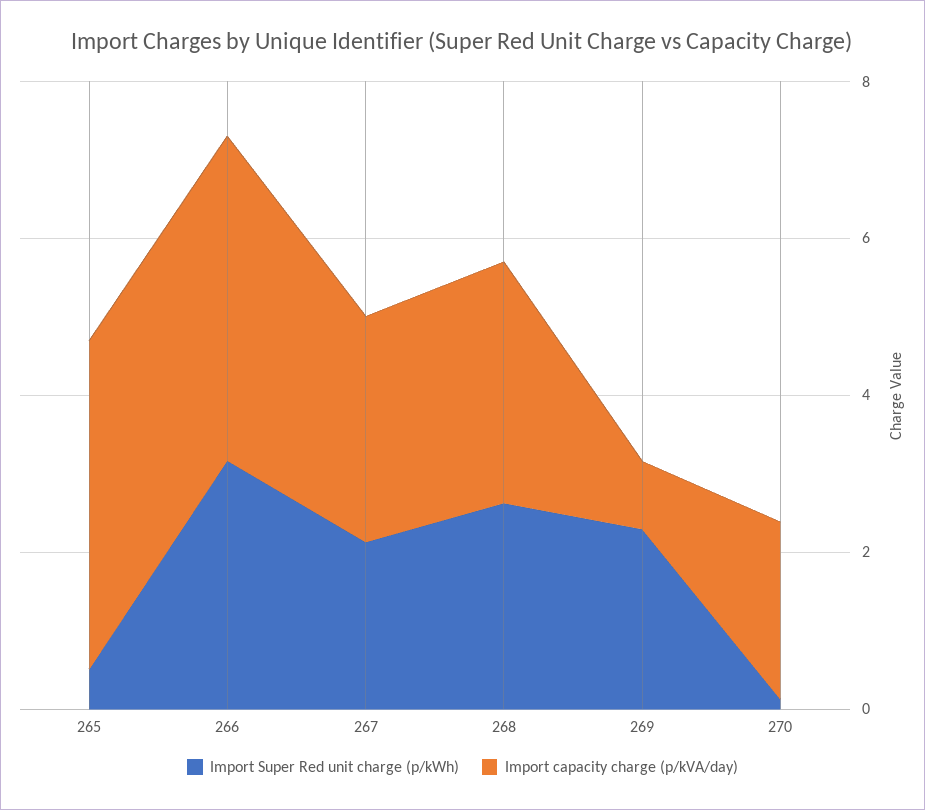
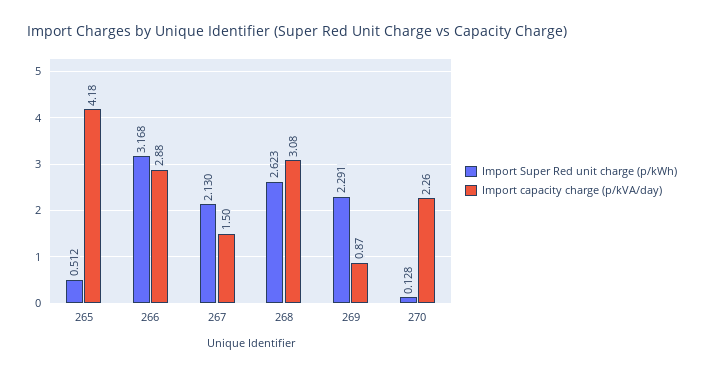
  {
    "Import Super Red unit charge (p/kWh)": {
      "265": 0.512,
      "266": 3.168,
      "267": 2.13,
      "268": 2.623,
      "269": 2.291,
      "270": 0.128
    },
    "Import capacity charge (p/kVA/day)": {
      "265": 4.18,
-     "266": 4,
+     "266": 2.88,
-     "267": 3,
+     "267": 1.5,
      "268": 3.08,
      "269": 0.87,
      "270": 2.26
    }
  }

